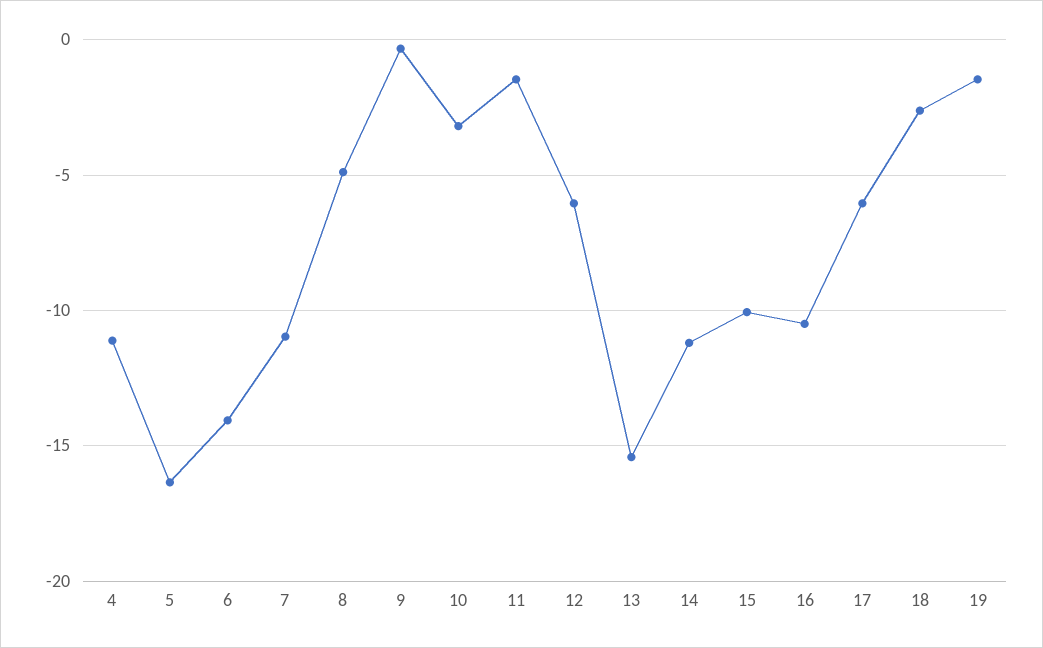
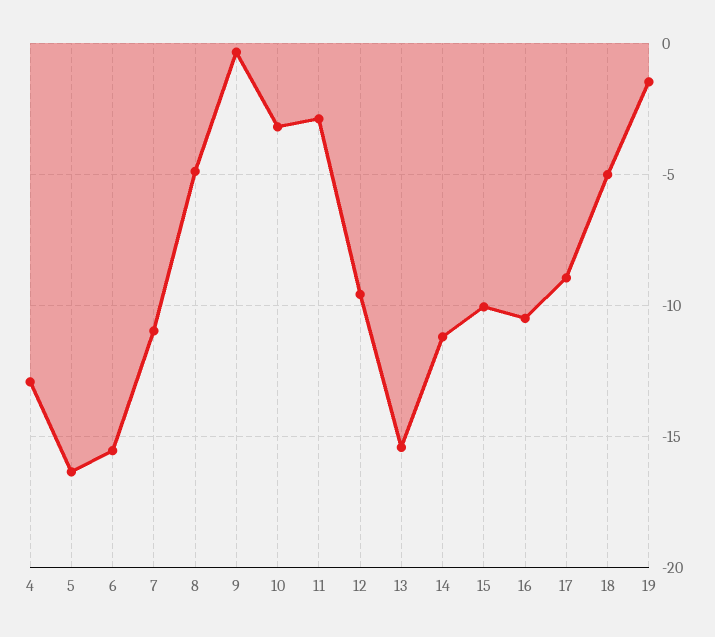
  {
-   "4": -11,
+   "4": -13,
    "5": -16.5,
-   "6": -14,
+   "6": -15.5,
    "7": -11,
    "8": -5,
    "9": -0.5,
    "10": -3,
-   "11": -1.5,
+   "11": -3,
-   "12": -6,
+   "12": -9.5,
    "13": -15.5,
    "14": -11,
    "15": -10,
    "16": -10.5,
-   "17": -6,
+   "17": -9,
-   "18": -2.5,
+   "18": -5,
    "19": -1.5
  }

